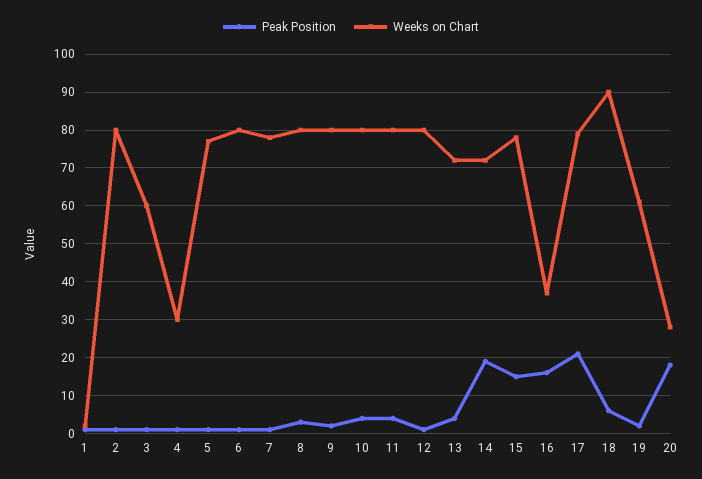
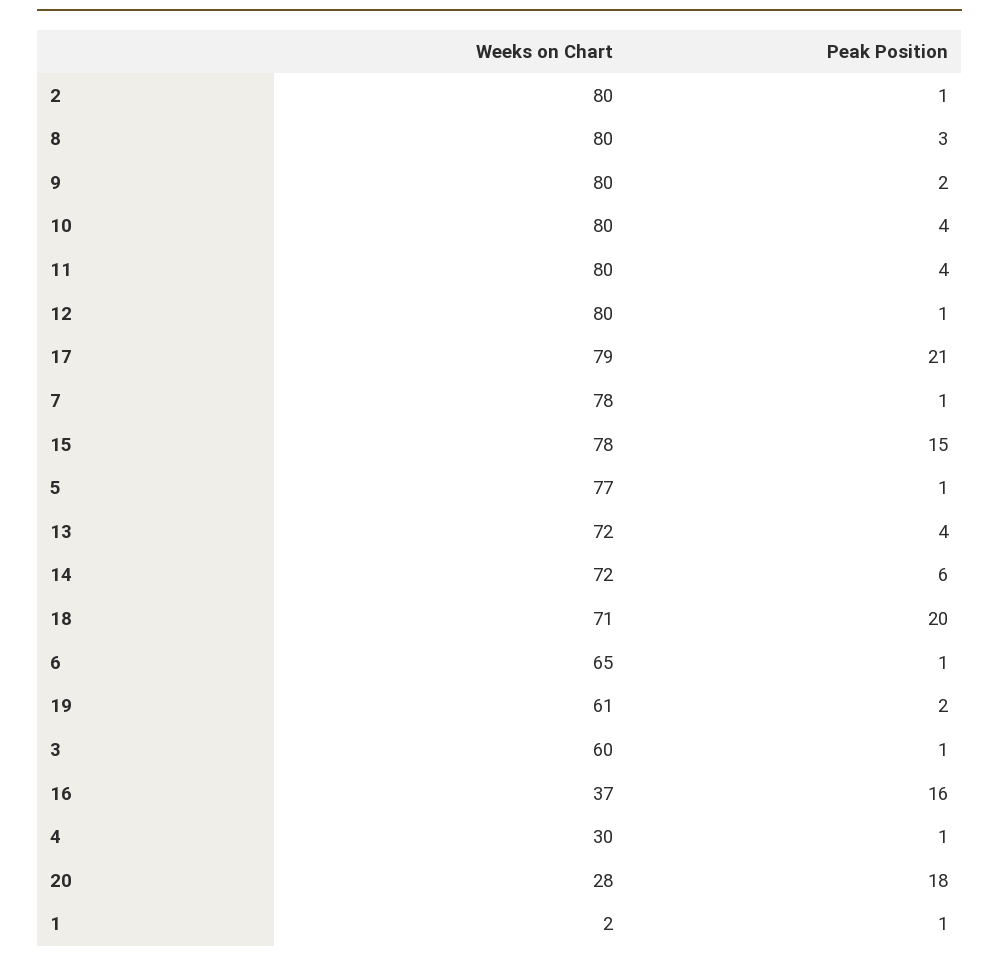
  {
    "Peak Position": {
      "1": 1,
      "2": 1,
      "3": 1,
      "4": 1,
      "5": 1,
      "6": 1,
      "7": 1,
      "8": 3,
      "9": 2,
      "10": 4,
      "11": 4,
      "12": 1,
      "13": 4,
-     "14": 20,
+     "14": 6,
      "15": 15,
      "16": 16,
      "17": 21,
-     "18": 5,
+     "18": 20,
      "19": 2,
      "20": 18
    },
    "Weeks on Chart": {
      "1": 2,
      "2": 80,
      "3": 60,
      "4": 30,
      "5": 77,
-     "6": 80,
+     "6": 65,
      "7": 78,
      "8": 80,
      "9": 80,
      "10": 80,
      "11": 80,
      "12": 80,
      "13": 72,
      "14": 72,
      "15": 78,
      "16": 37,
      "17": 79,
-     "18": 90,
+     "18": 71,
      "19": 61,
      "20": 28
    }
  }

